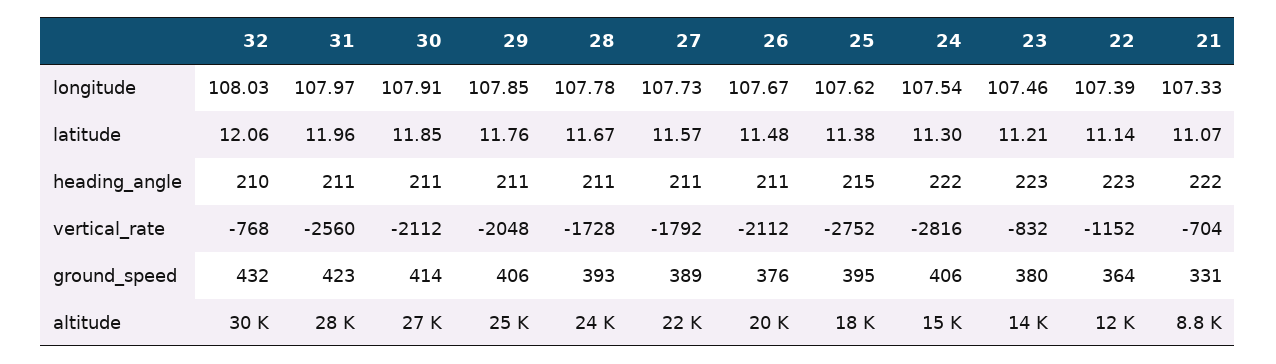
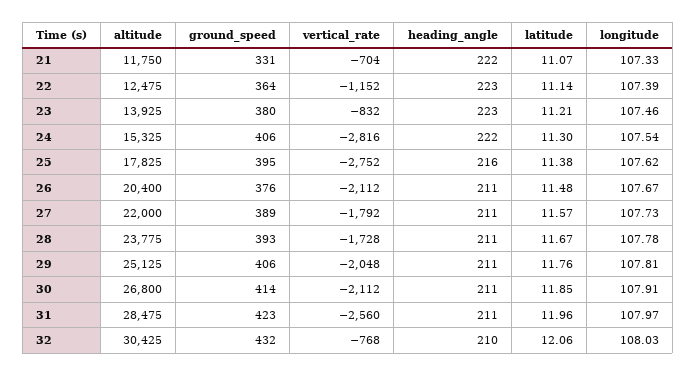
  {
    "32": {
      "longitude": 108.03,
      "latitude": 12.06,
      "heading_angle": 210,
      "vertical_rate": -768,
      "ground_speed": 432,
      "altitude": 30425
    },
    "31": {
      "longitude": 107.97,
      "latitude": 11.96,
      "heading_angle": 211,
      "vertical_rate": -2560,
      "ground_speed": 423,
      "altitude": 28475
    },
    "30": {
      "longitude": 107.91,
      "latitude": 11.85,
      "heading_angle": 211,
      "vertical_rate": -2112,
      "ground_speed": 414,
      "altitude": 26800
    },
    "29": {
-     "longitude": 107.85,
+     "longitude": 107.81,
      "latitude": 11.76,
      "heading_angle": 211,
      "vertical_rate": -2048,
      "ground_speed": 406,
      "altitude": 25125
    },
    "28": {
      "longitude": 107.78,
      "latitude": 11.67,
      "heading_angle": 211,
      "vertical_rate": -1728,
      "ground_speed": 393,
      "altitude": 23775
    },
    "27": {
      "longitude": 107.73,
      "latitude": 11.57,
      "heading_angle": 211,
      "vertical_rate": -1792,
      "ground_speed": 389,
      "altitude": 22000
    },
    "26": {
      "longitude": 107.67,
      "latitude": 11.48,
      "heading_angle": 211,
      "vertical_rate": -2112,
      "ground_speed": 376,
      "altitude": 20400
    },
    "25": {
      "longitude": 107.62,
      "latitude": 11.38,
-     "heading_angle": 215,
+     "heading_angle": 216,
      "vertical_rate": -2752,
      "ground_speed": 395,
      "altitude": 17825
    },
    "24": {
      "longitude": 107.54,
      "latitude": 11.3,
      "heading_angle": 222,
      "vertical_rate": -2816,
      "ground_speed": 406,
      "altitude": 15325
    },
    "23": {
      "longitude": 107.46,
      "latitude": 11.21,
      "heading_angle": 223,
      "vertical_rate": -832,
      "ground_speed": 380,
      "altitude": 13925
    },
    "22": {
      "longitude": 107.39,
      "latitude": 11.14,
      "heading_angle": 223,
      "vertical_rate": -1152,
      "ground_speed": 364,
      "altitude": 12475
    },
    "21": {
      "longitude": 107.33,
      "latitude": 11.07,
      "heading_angle": 222,
      "vertical_rate": -704,
      "ground_speed": 331,
-     "altitude": 8800
+     "altitude": 11750
    }
  }

